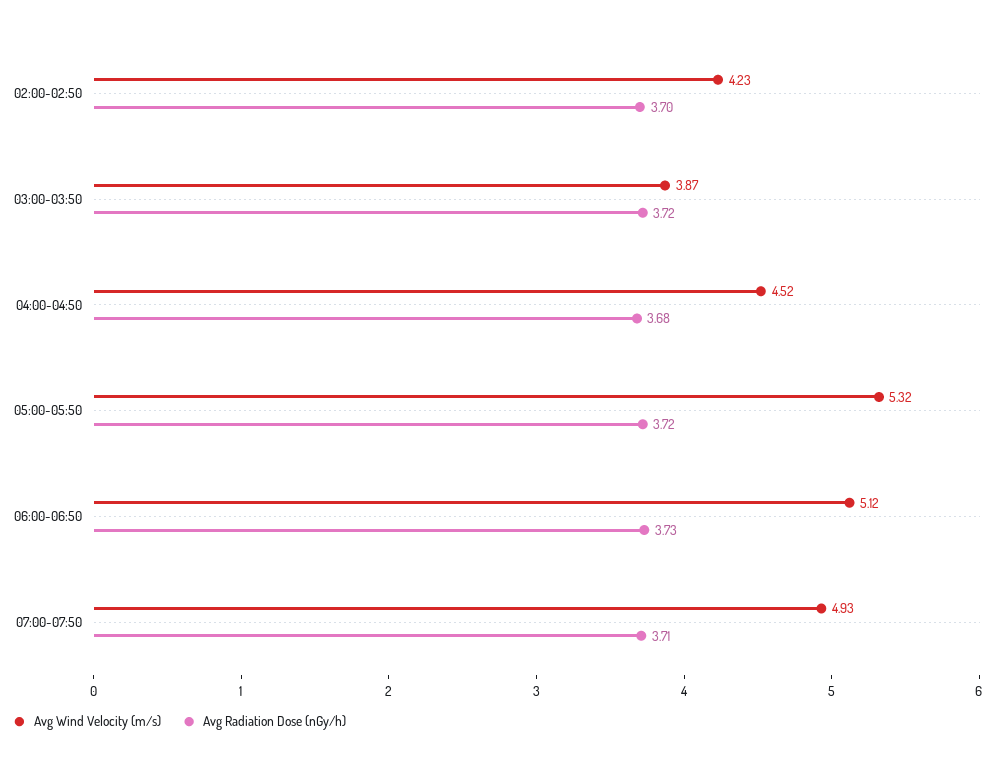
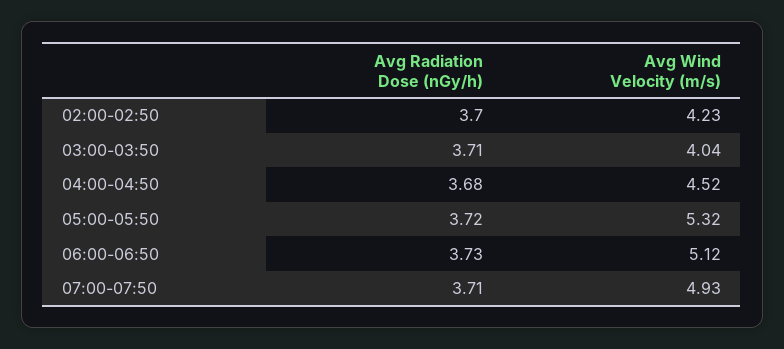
  {
    "Avg Wind Velocity (m/s)": {
      "02:00-02:50": 4.23,
-     "03:00-03:50": 3.87,
+     "03:00-03:50": 4.04,
      "04:00-04:50": 4.52,
      "05:00-05:50": 5.32,
      "06:00-06:50": 5.12,
      "07:00-07:50": 4.93
    },
    "Avg Radiation Dose (nGy/h)": {
      "02:00-02:50": 3.7,
-     "03:00-03:50": 3.72,
+     "03:00-03:50": 3.71,
      "04:00-04:50": 3.68,
      "05:00-05:50": 3.72,
      "06:00-06:50": 3.73,
      "07:00-07:50": 3.71
    }
  }

